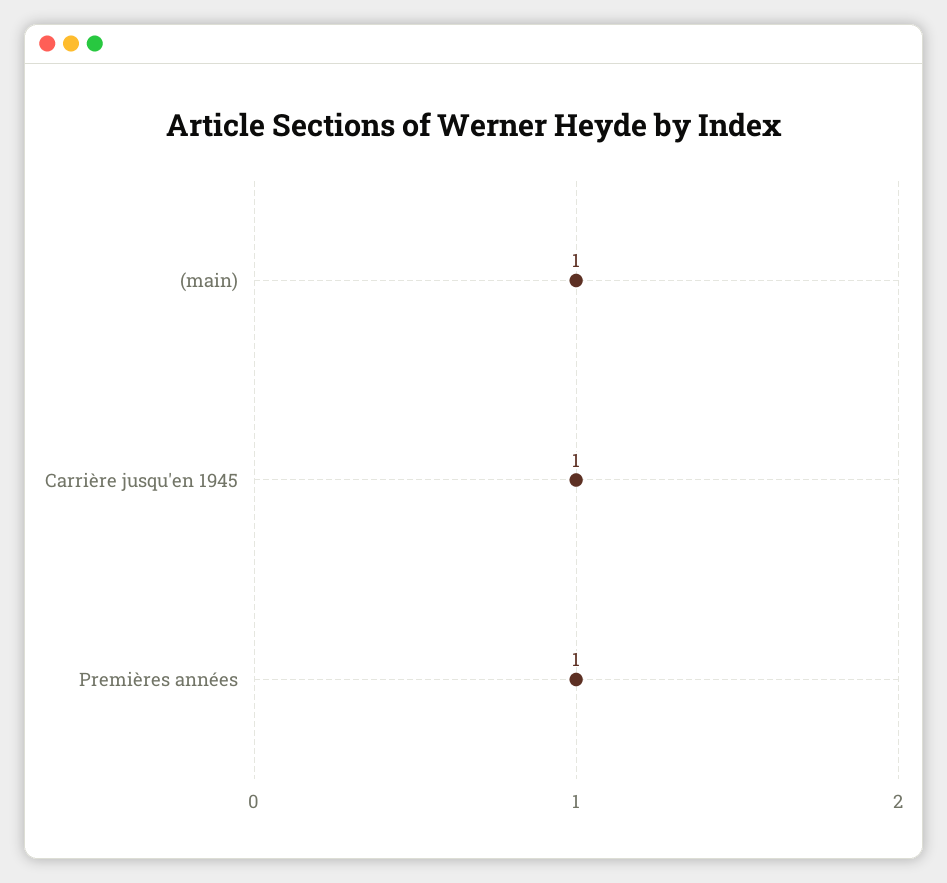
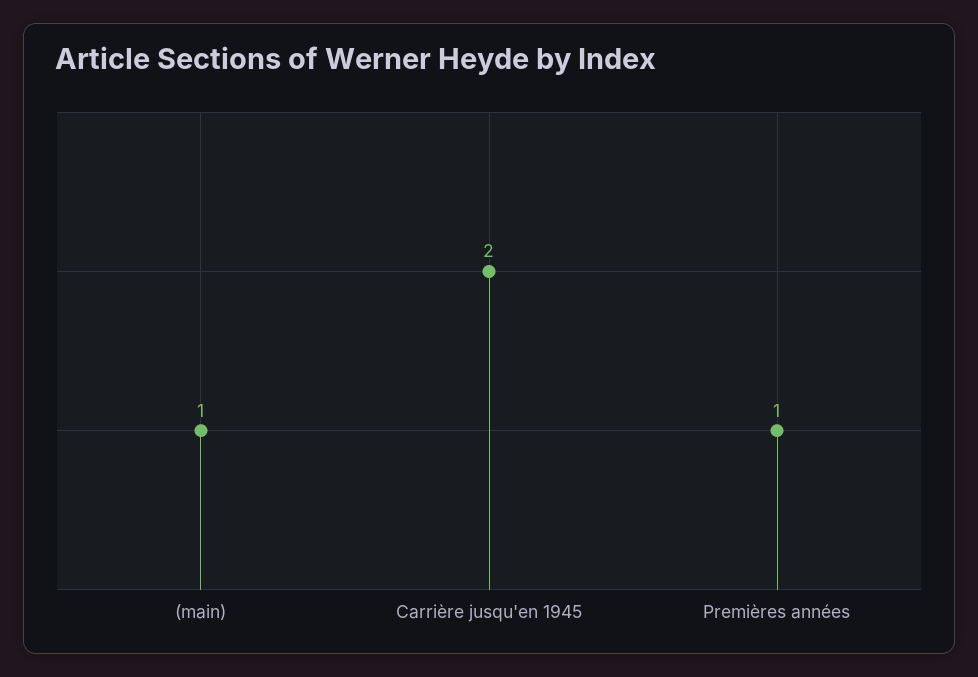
  {
    "(main)": 1,
-   "Carrière jusqu'en 1945": 1,
+   "Carrière jusqu'en 1945": 2,
    "Premières années": 1
  }

